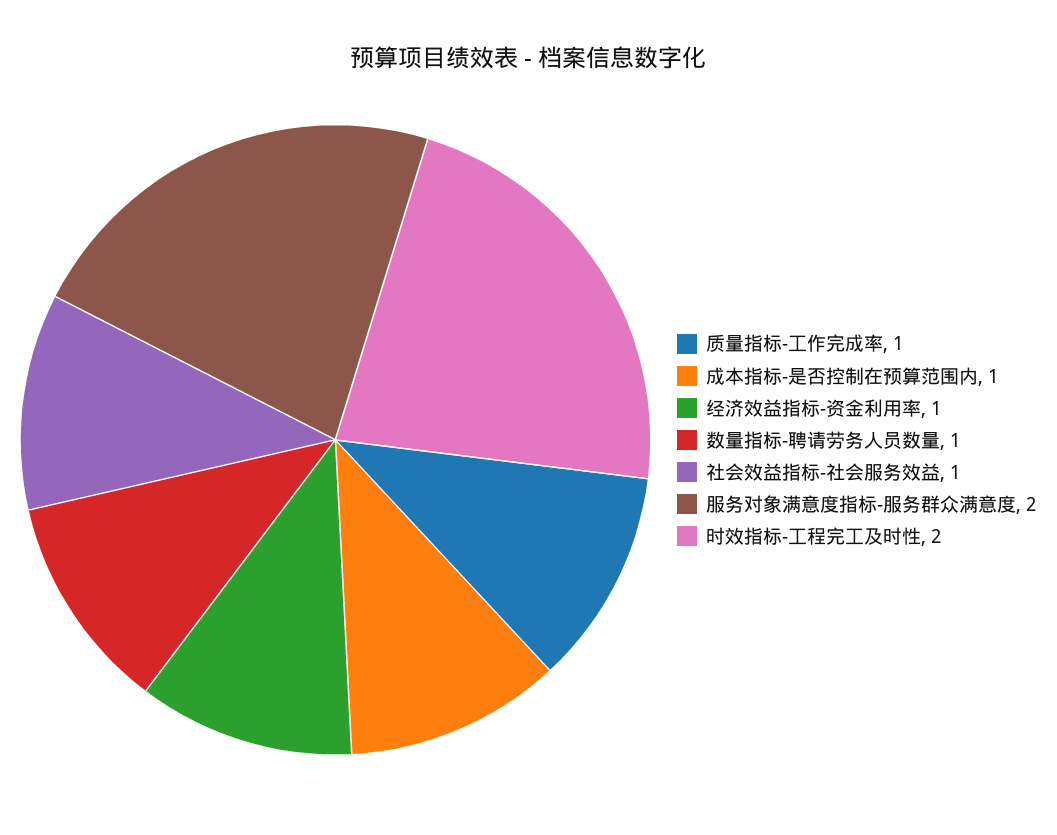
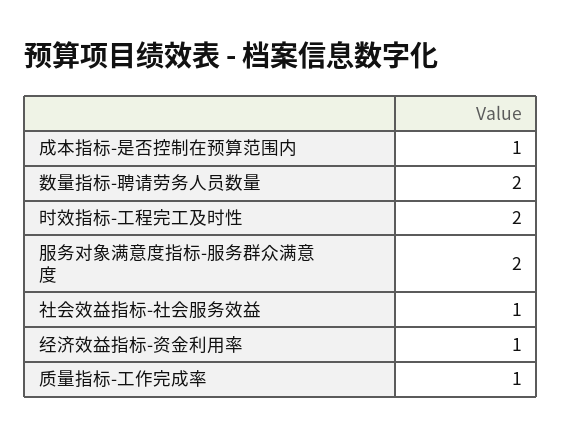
  {
    "质量指标-工作完成率": 1,
    "成本指标-是否控制在预算范围内": 1,
    "经济效益指标-资金利用率": 1,
-   "数量指标-聘请劳务人员数量": 1,
+   "数量指标-聘请劳务人员数量": 2,
    "社会效益指标-社会服务效益": 1,
    "服务对象满意度指标-服务群众满意度": 2,
    "时效指标-工程完工及时性": 2
  }

